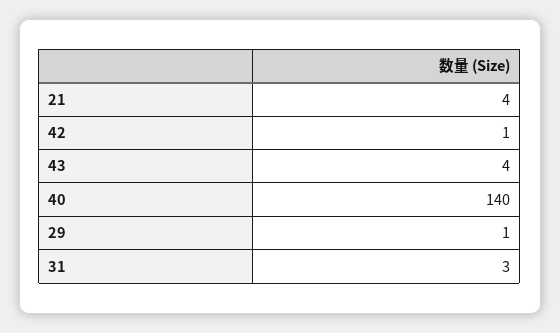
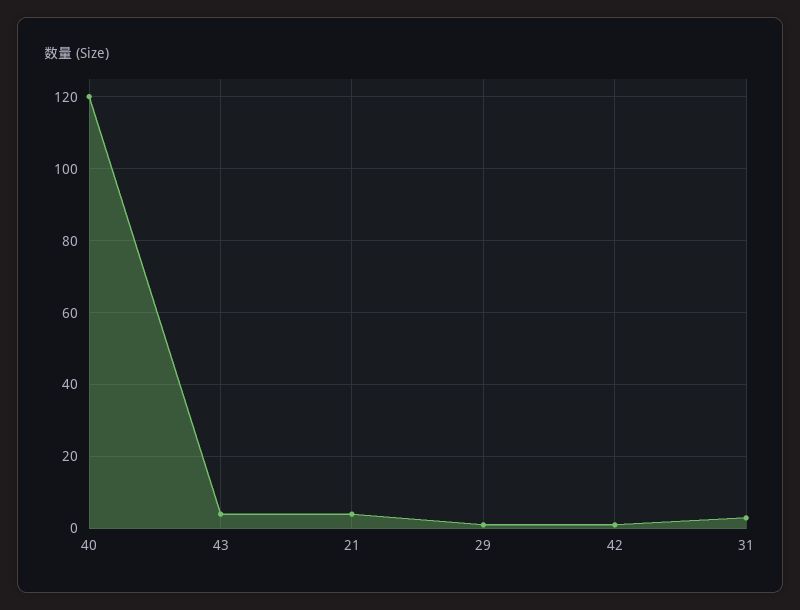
  {
    "21": 4,
    "42": 1,
    "43": 4,
-   "40": 140,
+   "40": 120,
    "29": 1,
    "31": 3
  }

